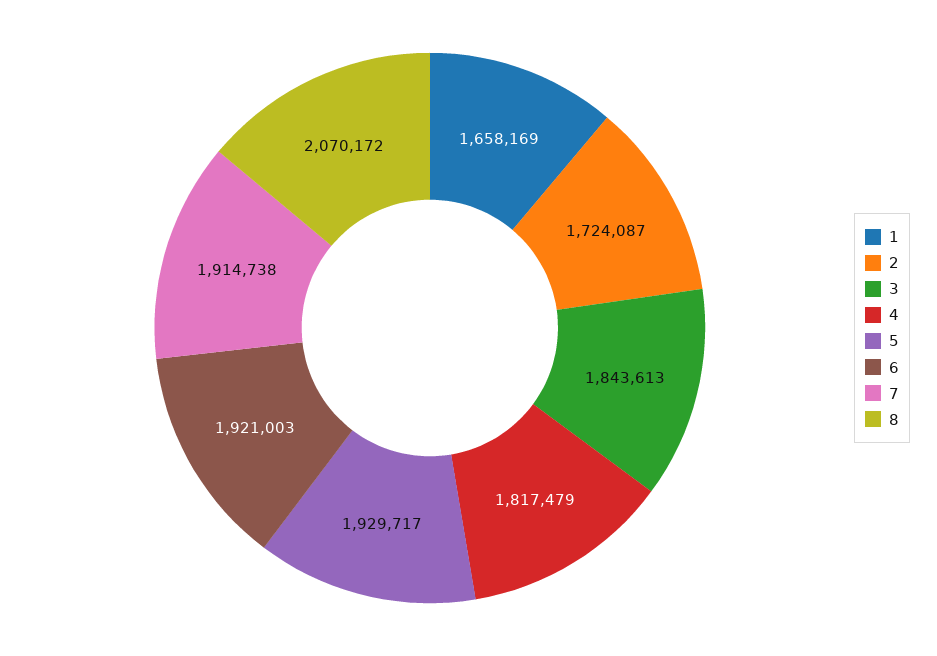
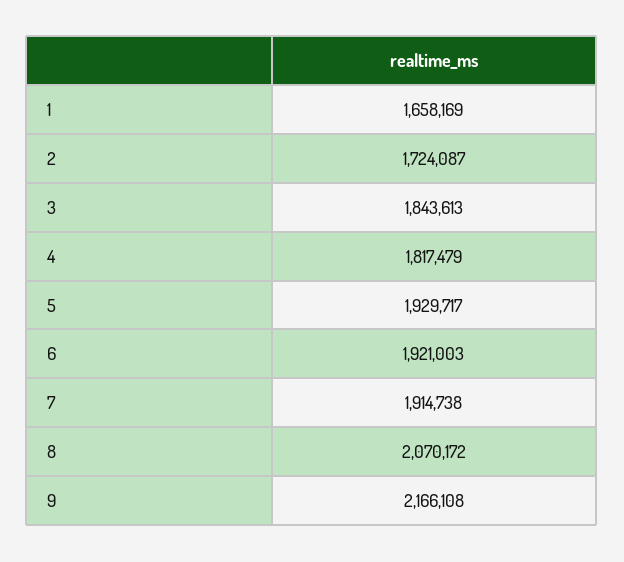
  {
    "1": 1658169,
    "2": 1724087,
    "3": 1843613,
    "4": 1817479,
    "5": 1929717,
    "6": 1921003,
    "7": 1914738,
-   "8": 2070172
+   "8": 2070172,
+   "9": 2166108
  }

